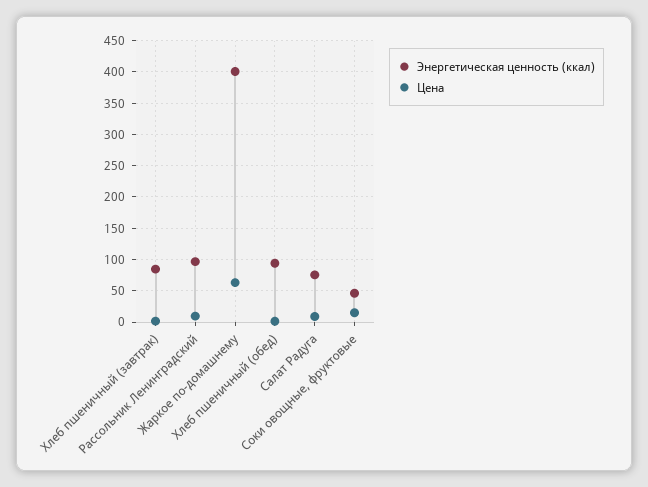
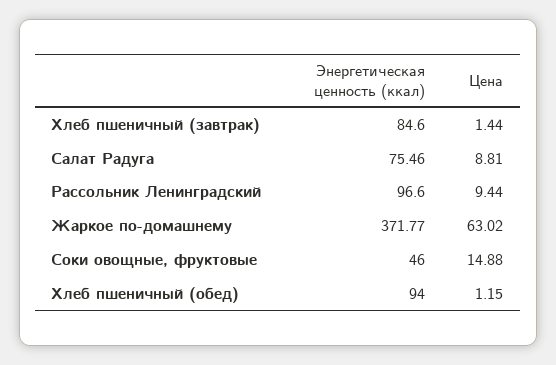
  {
    "Энергетическая ценность (ккал)": {
      "Хлеб пшеничный (завтрак)": 84.6,
      "Рассольник Ленинградский": 96.6,
-     "Жаркое по-домашнему": 400,
+     "Жаркое по-домашнему": 371.77,
      "Хлеб пшеничный (обед)": 94,
      "Салат Радуга": 75.46,
      "Соки овощные, фруктовые": 46
    },
    "Цена": {
      "Хлеб пшеничный (завтрак)": 1.44,
      "Рассольник Ленинградский": 9.44,
      "Жаркое по-домашнему": 63.02,
      "Хлеб пшеничный (обед)": 1.15,
      "Салат Радуга": 8.81,
      "Соки овощные, фруктовые": 14.88
    }
  }

